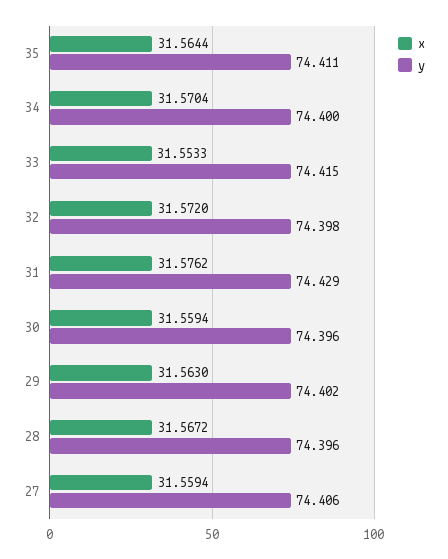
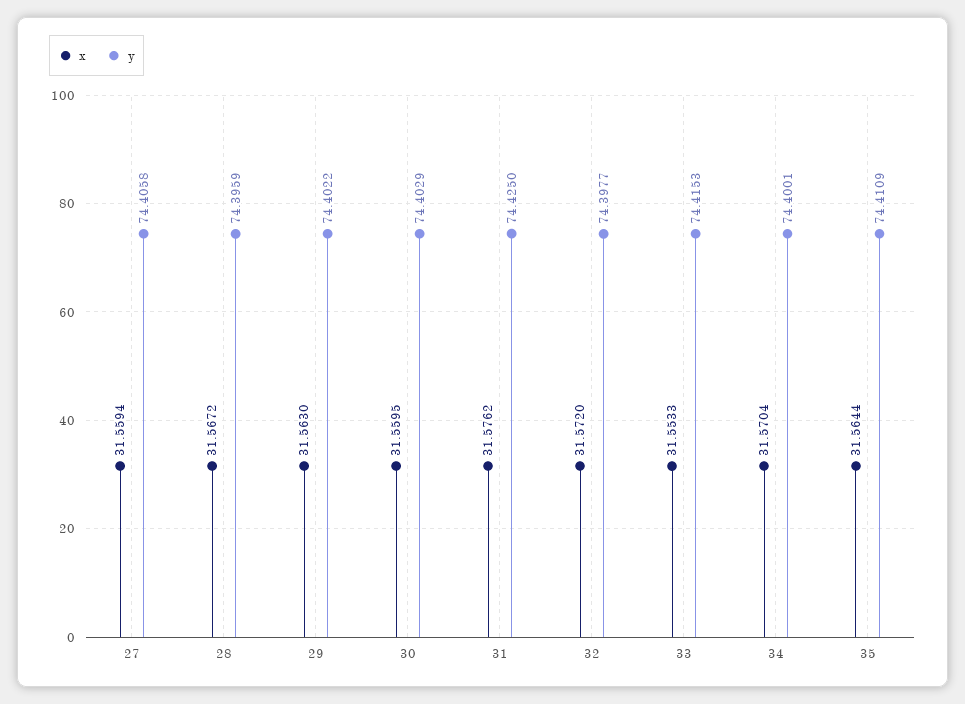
  {
    "x": {
      "35": 31.5644,
      "34": 31.5704,
      "33": 31.5533,
      "32": 31.572,
      "31": 31.5762,
-     "30": 31.5594,
+     "30": 31.5595,
      "29": 31.563,
      "28": 31.5672,
      "27": 31.5594
    },
    "y": {
      "35": 74.4109,
      "34": 74.4001,
      "33": 74.4153,
      "32": 74.3977,
-     "31": 74.429,
+     "31": 74.425,
-     "30": 74.396,
+     "30": 74.4029,
      "29": 74.4022,
      "28": 74.3959,
      "27": 74.4058
    }
  }

